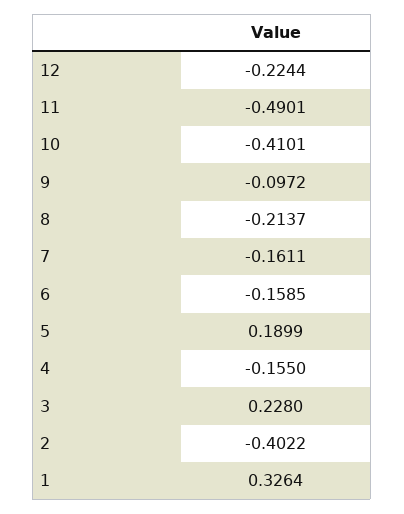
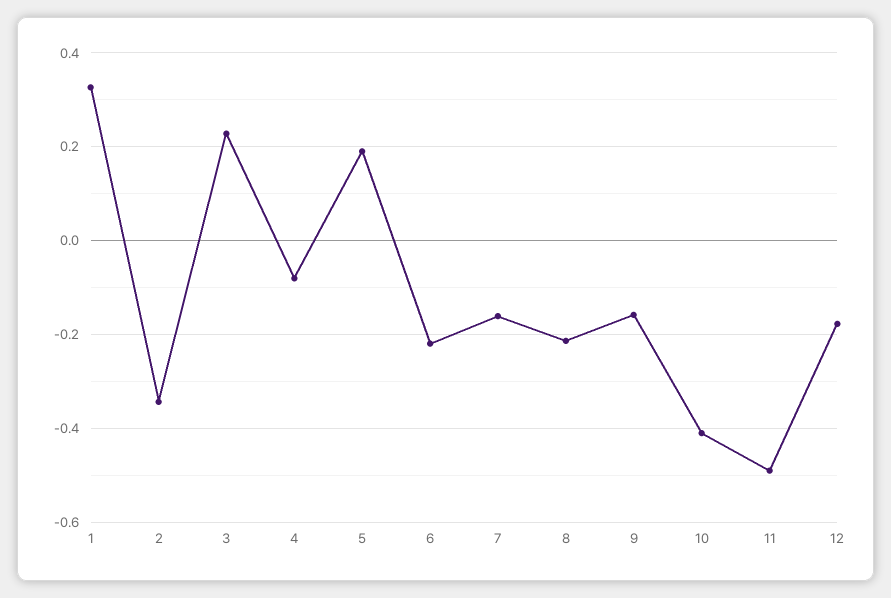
  {
-   "12": -0.2244,
+   "12": -0.18,
    "11": -0.4901,
    "10": -0.4101,
-   "9": -0.0972,
+   "9": -0.16,
    "8": -0.2137,
    "7": -0.1611,
-   "6": -0.1585,
+   "6": -0.22,
    "5": 0.1899,
-   "4": -0.155,
+   "4": -0.08,
    "3": 0.228,
-   "2": -0.4022,
+   "2": -0.34,
    "1": 0.3264
  }

